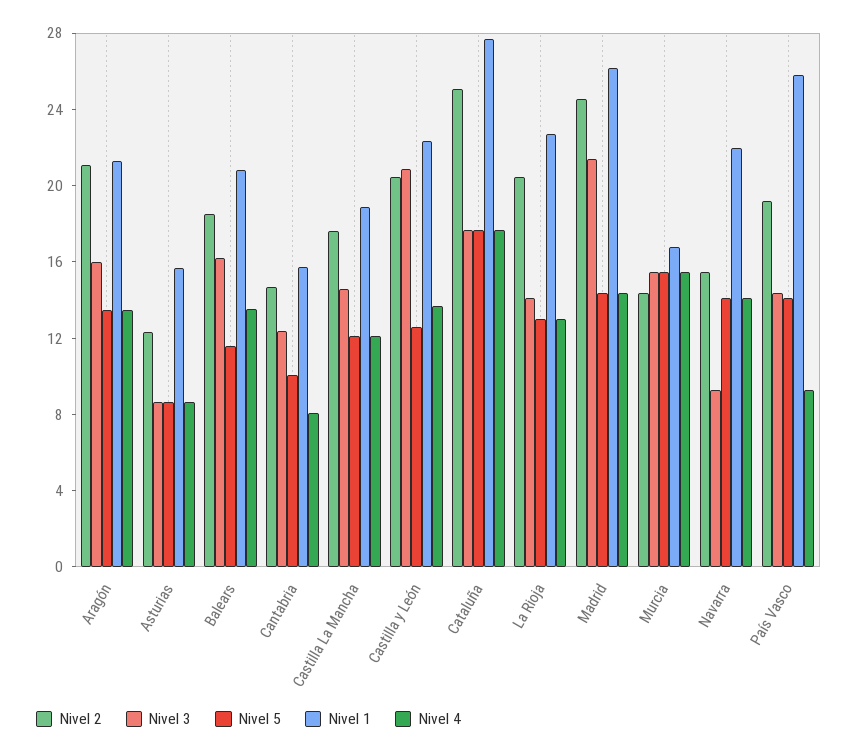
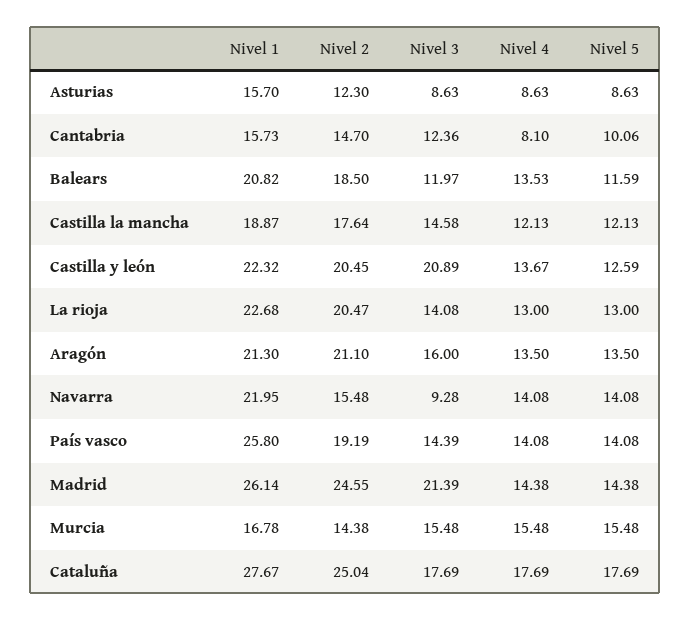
  {
    "Nivel 2": {
      "Aragón": 21.1,
      "Asturias": 12.3,
      "Balears": 18.5,
      "Cantabria": 14.7,
      "Castilla La Mancha": 17.64,
      "Castilla y León": 20.45,
      "Cataluña": 25.04,
      "La Rioja": 20.47,
      "Madrid": 24.55,
      "Murcia": 14.38,
      "Navarra": 15.48,
      "País Vasco": 19.19
    },
    "Nivel 3": {
      "Aragón": 16,
      "Asturias": 8.63,
-     "Balears": 16,
+     "Balears": 11.97,
      "Cantabria": 12.36,
      "Castilla La Mancha": 14.58,
      "Castilla y León": 20.89,
      "Cataluña": 17.69,
      "La Rioja": 14.08,
      "Madrid": 21.39,
      "Murcia": 15.48,
      "Navarra": 9.28,
      "País Vasco": 14.39
    },
    "Nivel 5": {
      "Aragón": 13.5,
      "Asturias": 8.63,
      "Balears": 11.59,
      "Cantabria": 10.06,
      "Castilla La Mancha": 12.13,
      "Castilla y León": 12.59,
      "Cataluña": 17.69,
      "La Rioja": 13,
      "Madrid": 14.38,
      "Murcia": 15.48,
      "Navarra": 14.08,
      "País Vasco": 14.08
    },
    "Nivel 1": {
      "Aragón": 21.3,
      "Asturias": 15.7,
      "Balears": 20.82,
      "Cantabria": 15.73,
      "Castilla La Mancha": 18.87,
      "Castilla y León": 22.32,
      "Cataluña": 27.67,
      "La Rioja": 22.68,
      "Madrid": 26.14,
      "Murcia": 16.78,
      "Navarra": 21.95,
      "País Vasco": 25.8
    },
    "Nivel 4": {
      "Aragón": 13.5,
      "Asturias": 8.63,
      "Balears": 13.53,
      "Cantabria": 8.1,
      "Castilla La Mancha": 12.13,
      "Castilla y León": 13.67,
      "Cataluña": 17.69,
      "La Rioja": 13,
      "Madrid": 14.38,
      "Murcia": 15.48,
      "Navarra": 14.08,
-     "País Vasco": 9
+     "País Vasco": 14.08
    }
  }

